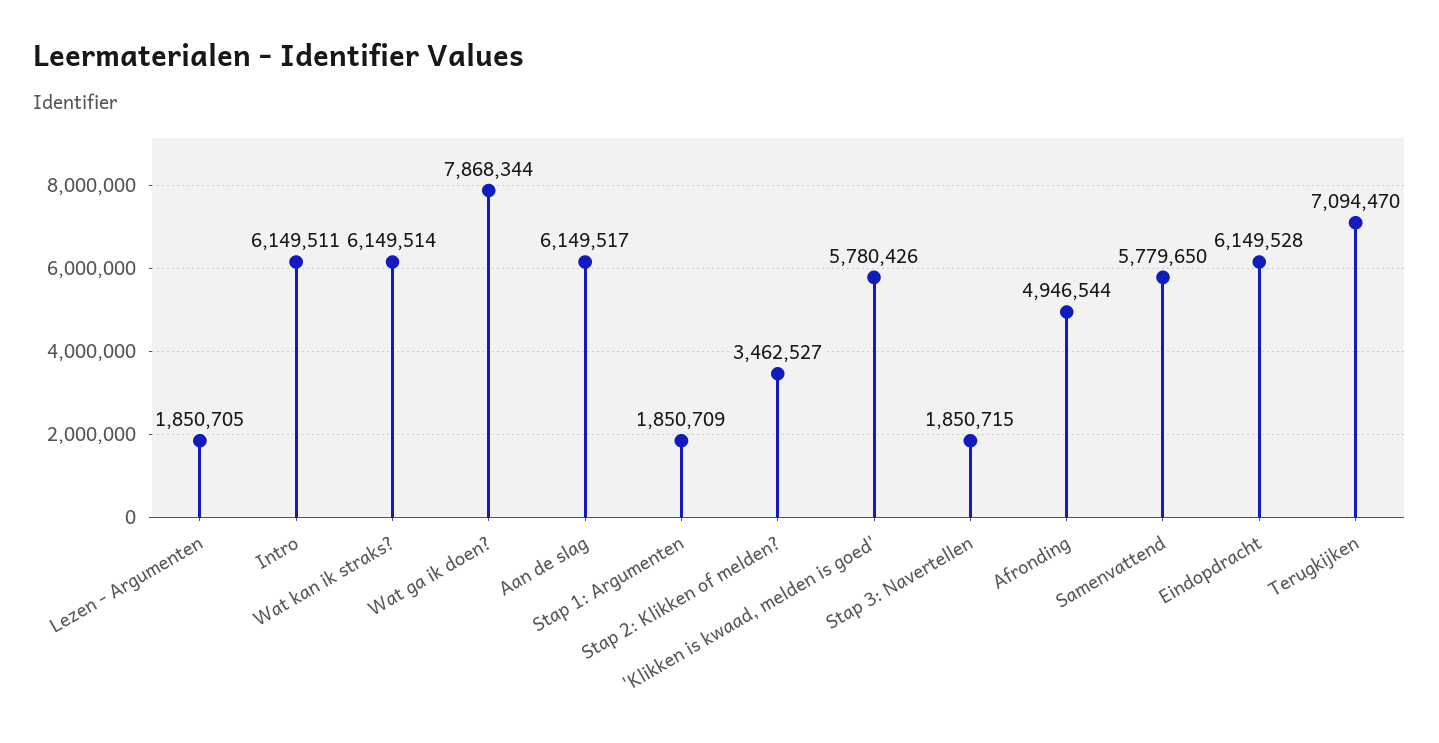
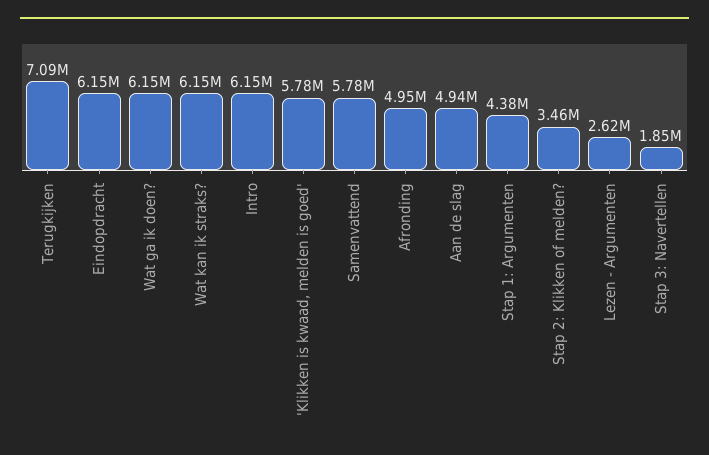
  {
-   "Lezen - Argumenten": 1850705,
+   "Lezen - Argumenten": 2620000,
    "Intro": 6149511,
    "Wat kan ik straks?": 6149514,
-   "Wat ga ik doen?": 7868344,
+   "Wat ga ik doen?": 6150000,
-   "Aan de slag": 6149517,
+   "Aan de slag": 4940000,
-   "Stap 1: Argumenten": 1850709,
+   "Stap 1: Argumenten": 4380000,
    "Stap 2: Klikken of melden?": 3462527,
    "'Klikken is kwaad, melden is goed'": 5780426,
    "Stap 3: Navertellen": 1850715,
    "Afronding": 4946544,
    "Samenvattend": 5779650,
    "Eindopdracht": 6149528,
    "Terugkijken": 7094470
  }

